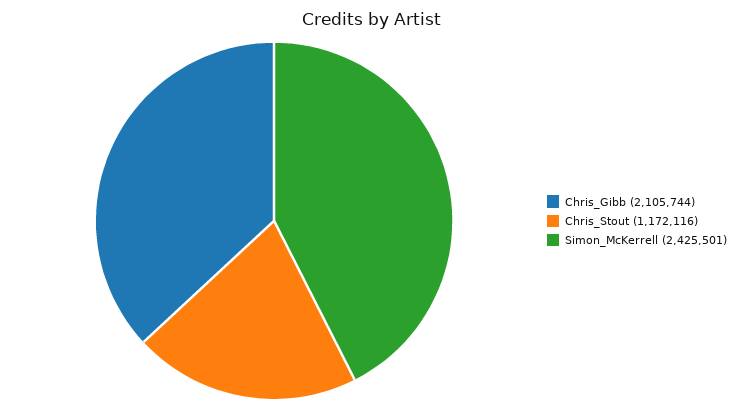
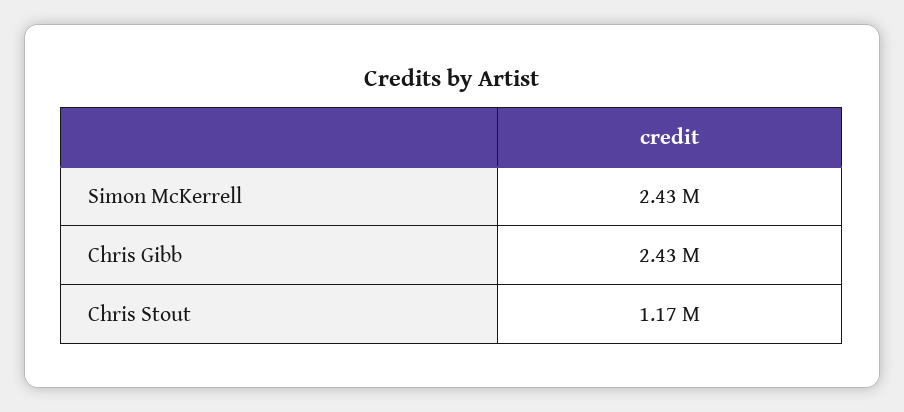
  {
-   "Chris_Gibb": 2105744,
+   "Chris_Gibb": 2430000,
    "Chris_Stout": 1172116,
    "Simon_McKerrell": 2425501
  }

